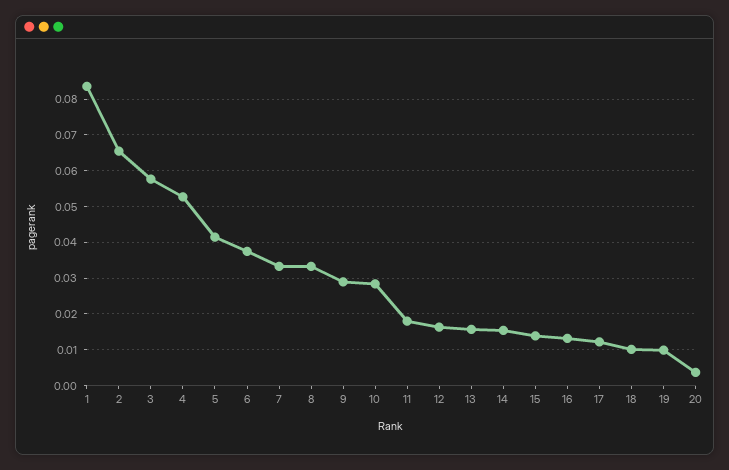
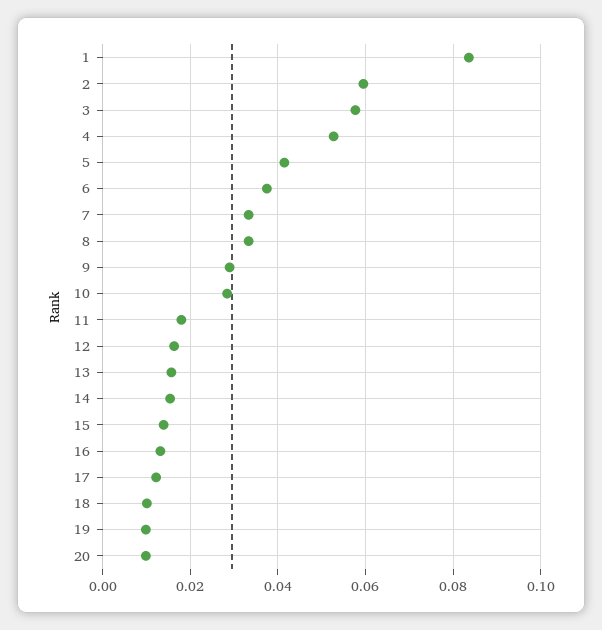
  {
    "1": 0.084,
-   "2": 0.066,
+   "2": 0.06,
    "3": 0.058,
    "4": 0.052,
    "5": 0.042,
    "6": 0.038,
    "7": 0.034,
    "8": 0.034,
    "9": 0.03,
    "10": 0.028,
    "11": 0.018,
    "12": 0.016,
    "13": 0.016,
    "14": 0.016,
    "15": 0.014,
    "16": 0.014,
    "17": 0.012,
    "18": 0.01,
    "19": 0.01,
-   "20": 0.004
+   "20": 0.01
  }

